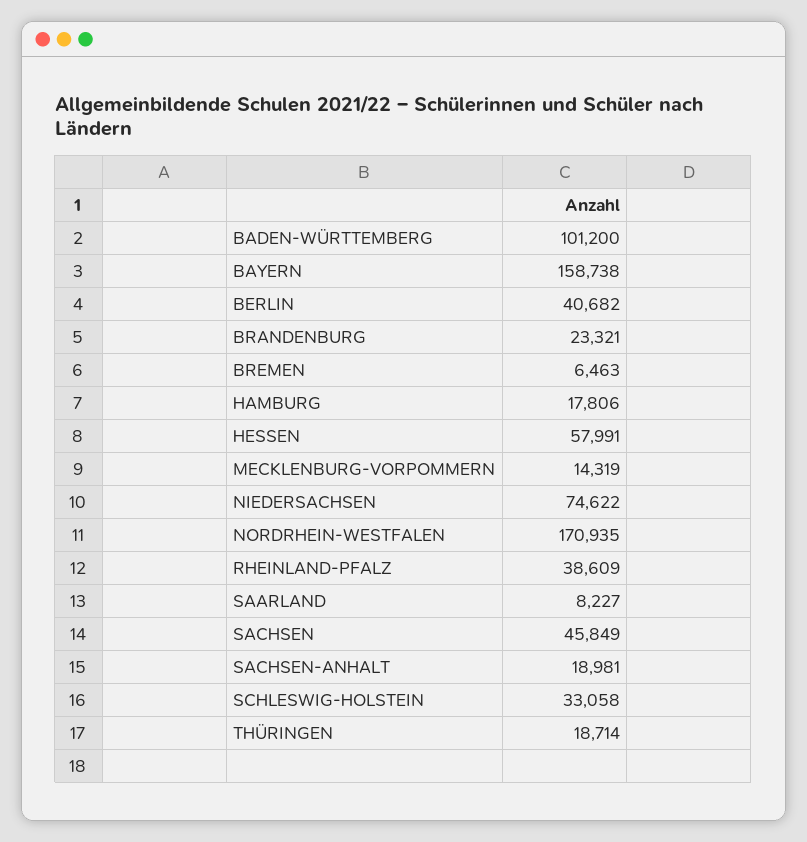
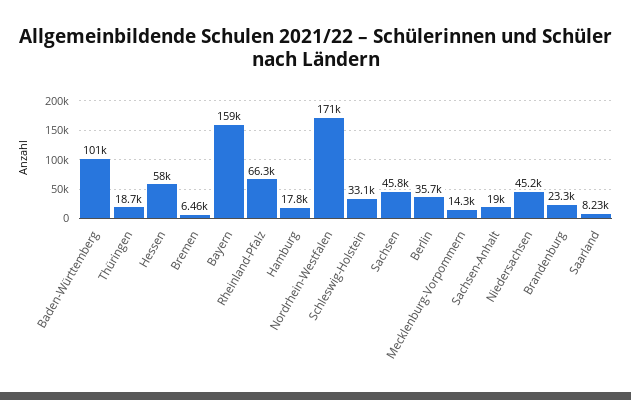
  {
    "BADEN-WÜRTTEMBERG": 101200,
    "BAYERN": 158738,
-   "BERLIN": 40682,
+   "BERLIN": 35700,
    "BRANDENBURG": 23321,
    "BREMEN": 6463,
    "HAMBURG": 17806,
    "HESSEN": 57991,
    "MECKLENBURG-VORPOMMERN": 14319,
-   "NIEDERSACHSEN": 74622,
+   "NIEDERSACHSEN": 45200,
    "NORDRHEIN-WESTFALEN": 170935,
-   "RHEINLAND-PFALZ": 38609,
+   "RHEINLAND-PFALZ": 66300,
    "SAARLAND": 8227,
    "SACHSEN": 45849,
    "SACHSEN-ANHALT": 18981,
    "SCHLESWIG-HOLSTEIN": 33058,
    "THÜRINGEN": 18714
  }

